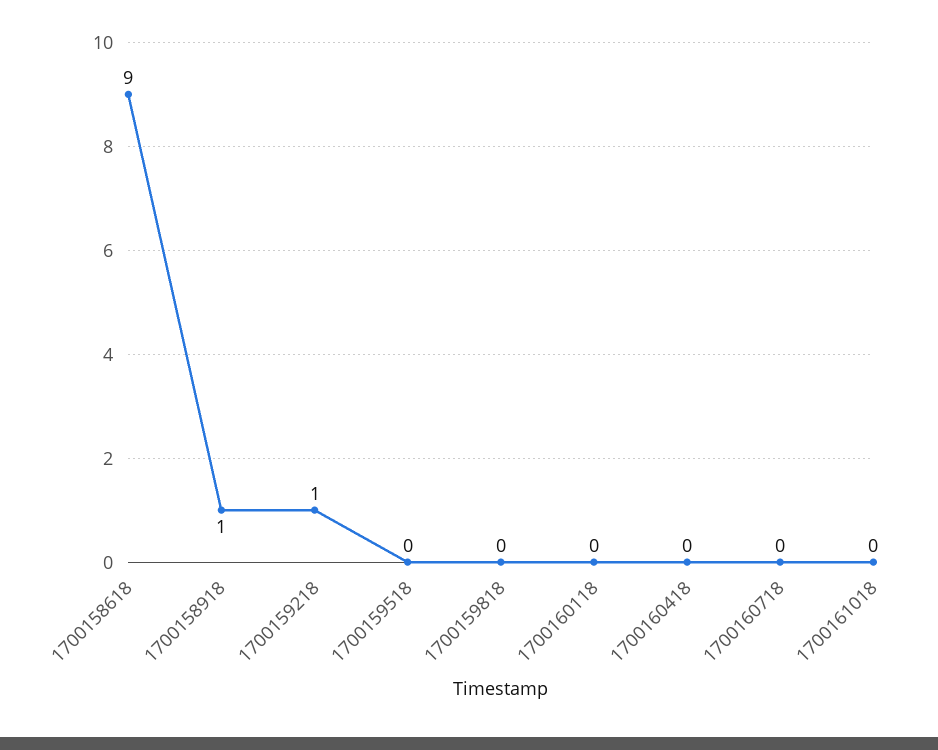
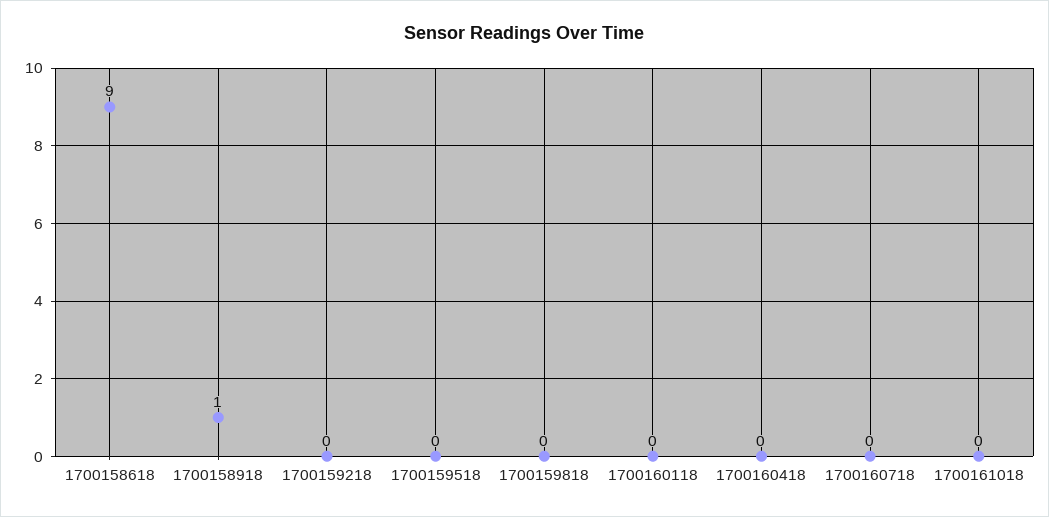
  {
    "1700158618": 9,
    "1700158918": 1,
-   "1700159218": 1,
+   "1700159218": 0,
    "1700159518": 0,
    "1700159818": 0,
    "1700160118": 0,
    "1700160418": 0,
    "1700160718": 0,
    "1700161018": 0
  }

